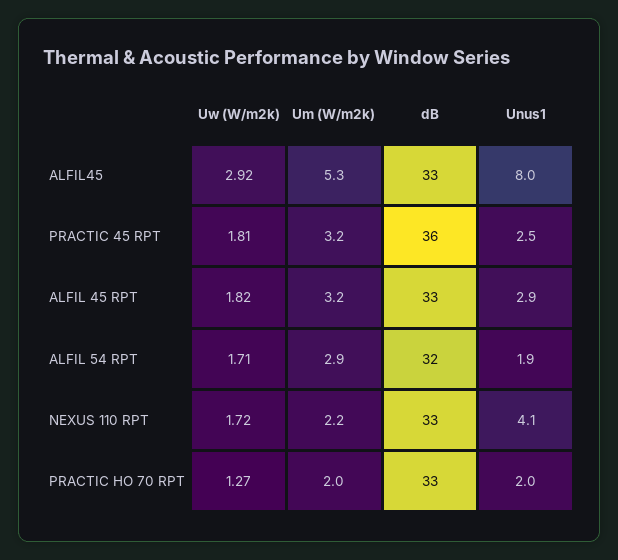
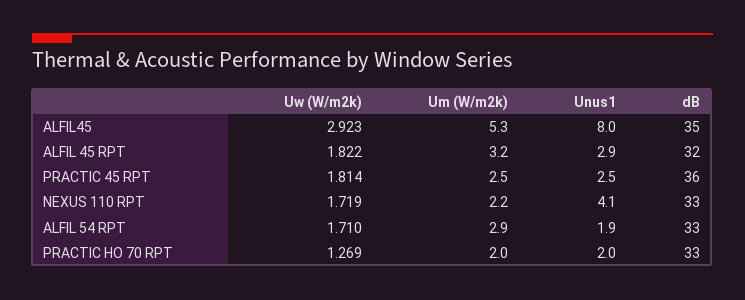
  {
    "Uw (W/m2k)": {
      "ALFIL45": 2.923,
      "PRACTIC 45 RPT": 1.814,
      "ALFIL 45 RPT": 1.822,
      "ALFIL 54 RPT": 1.71,
      "NEXUS 110 RPT": 1.719,
      "PRACTIC HO 70 RPT": 1.269
    },
    "Um (W/m2k)": {
      "ALFIL45": 5.3,
-     "PRACTIC 45 RPT": 3.2,
+     "PRACTIC 45 RPT": 2.5,
      "ALFIL 45 RPT": 3.2,
      "ALFIL 54 RPT": 2.9,
      "NEXUS 110 RPT": 2.2,
      "PRACTIC HO 70 RPT": 2
    },
    "dB": {
-     "ALFIL45": 33,
+     "ALFIL45": 35,
      "PRACTIC 45 RPT": 36,
-     "ALFIL 45 RPT": 33,
+     "ALFIL 45 RPT": 32,
-     "ALFIL 54 RPT": 32,
+     "ALFIL 54 RPT": 33,
      "NEXUS 110 RPT": 33,
      "PRACTIC HO 70 RPT": 33
    },
    "Unus1": {
      "ALFIL45": 8,
      "PRACTIC 45 RPT": 2.5,
      "ALFIL 45 RPT": 2.9,
      "ALFIL 54 RPT": 1.9,
      "NEXUS 110 RPT": 4.1,
      "PRACTIC HO 70 RPT": 2
    }
  }

